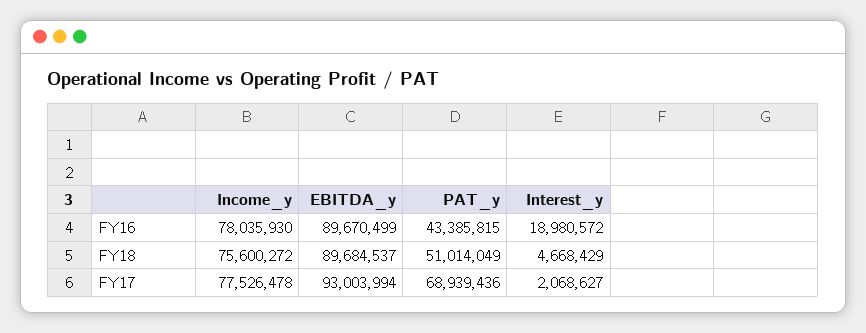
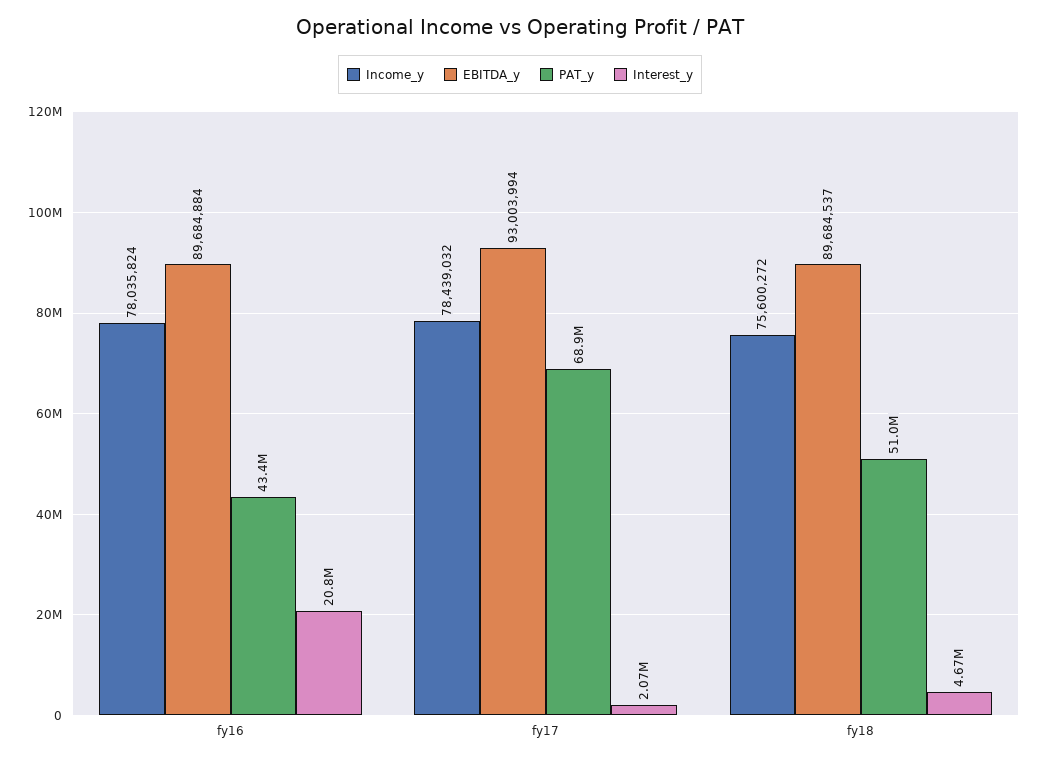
  {
    "Income_y": {
-     "FY16": 78035930,
+     "FY16": 78035824,
      "FY18": 75600272,
-     "FY17": 77526478
+     "FY17": 78439032
    },
    "EBITDA_y": {
-     "FY16": 89670499,
+     "FY16": 89684884,
      "FY18": 89684537,
      "FY17": 93003994
    },
    "PAT_y": {
      "FY16": 43385815,
      "FY18": 51014049,
      "FY17": 68939436
    },
    "Interest_y": {
-     "FY16": 18980572,
+     "FY16": 20800000,
      "FY18": 4668429,
      "FY17": 2068627
    }
  }

